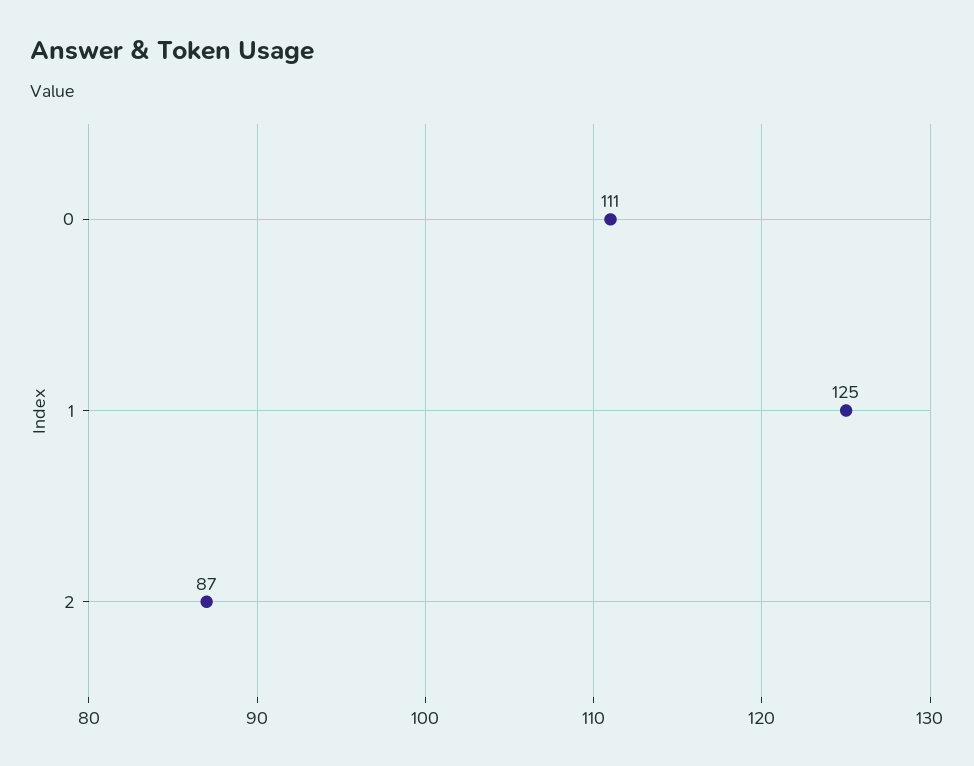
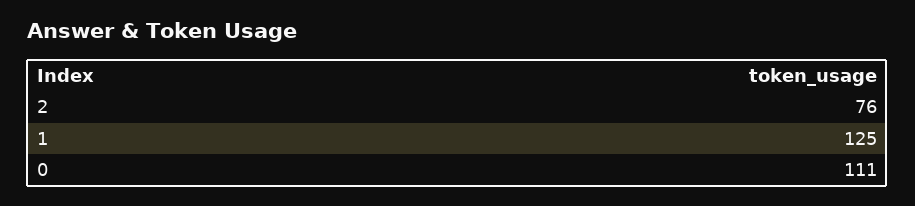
  {
    "0": 111,
    "1": 125,
-   "2": 87
+   "2": 76
  }

